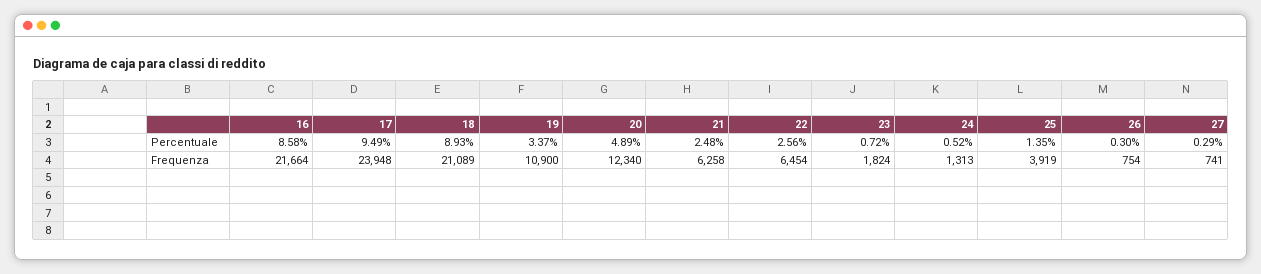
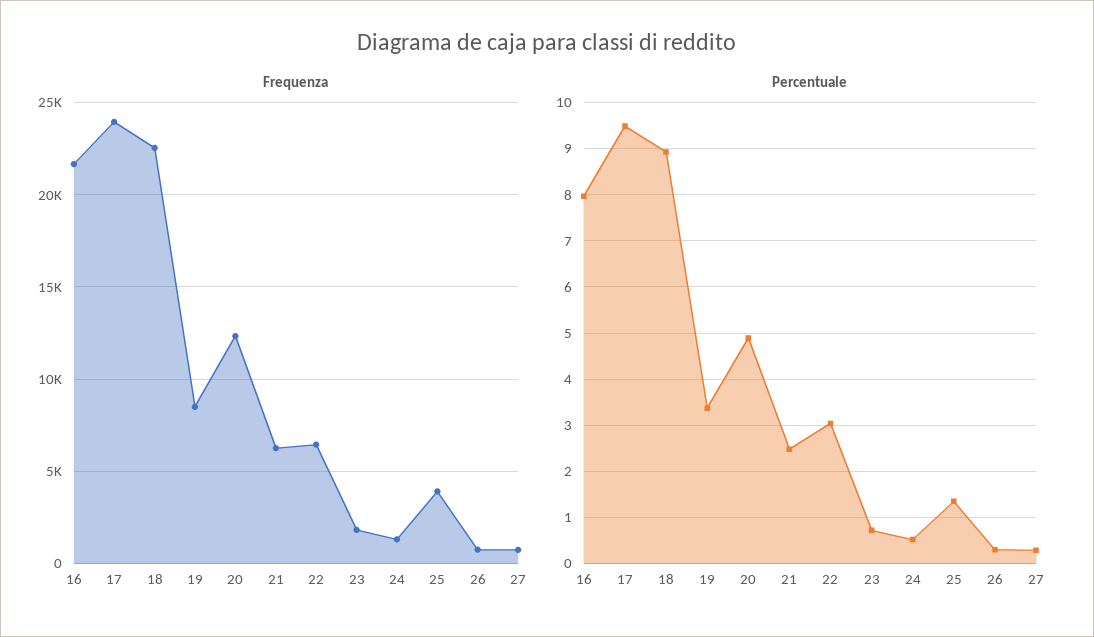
  {
    "Percentuale": {
-     "16": 8.58,
+     "16": 8,
      "17": 9.49,
      "18": 8.93,
      "19": 3.37,
      "20": 4.89,
      "21": 2.48,
-     "22": 2.56,
+     "22": 3,
      "23": 0.72,
      "24": 0.52,
      "25": 1.35,
      "26": 0.3,
      "27": 0.29
    },
    "Frequenza": {
      "16": 21664,
      "17": 23948,
-     "18": 21089,
+     "18": 22500,
-     "19": 10900,
+     "19": 8500,
      "20": 12340,
      "21": 6258,
      "22": 6454,
      "23": 1824,
      "24": 1313,
      "25": 3919,
      "26": 754,
      "27": 741
    }
  }

